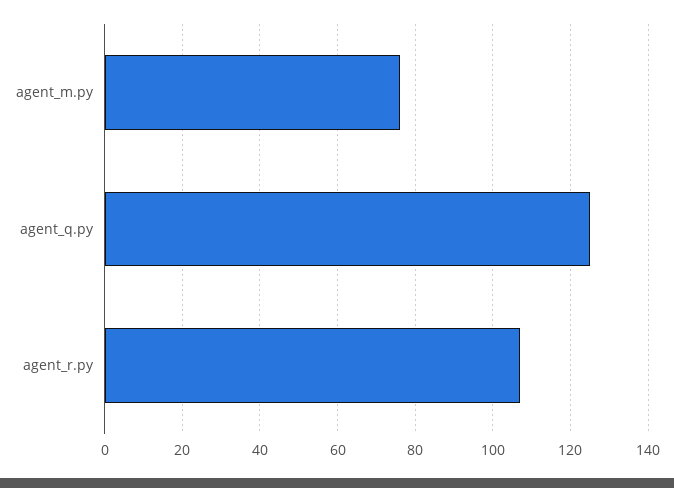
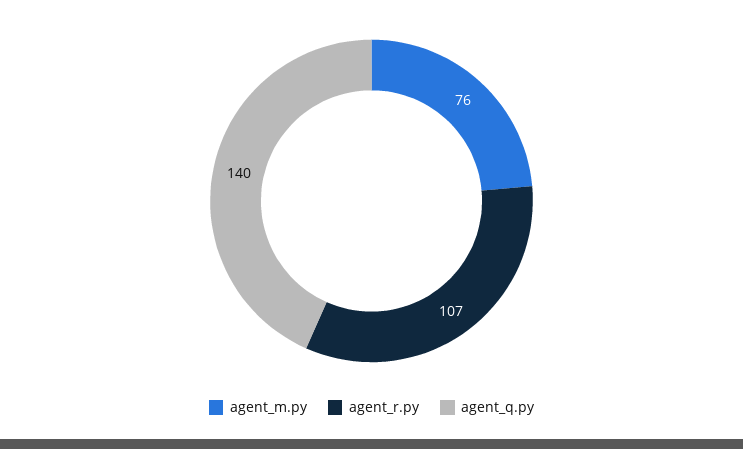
  {
    "agent_m.py": 76,
-   "agent_q.py": 125,
+   "agent_q.py": 140,
    "agent_r.py": 107
  }

